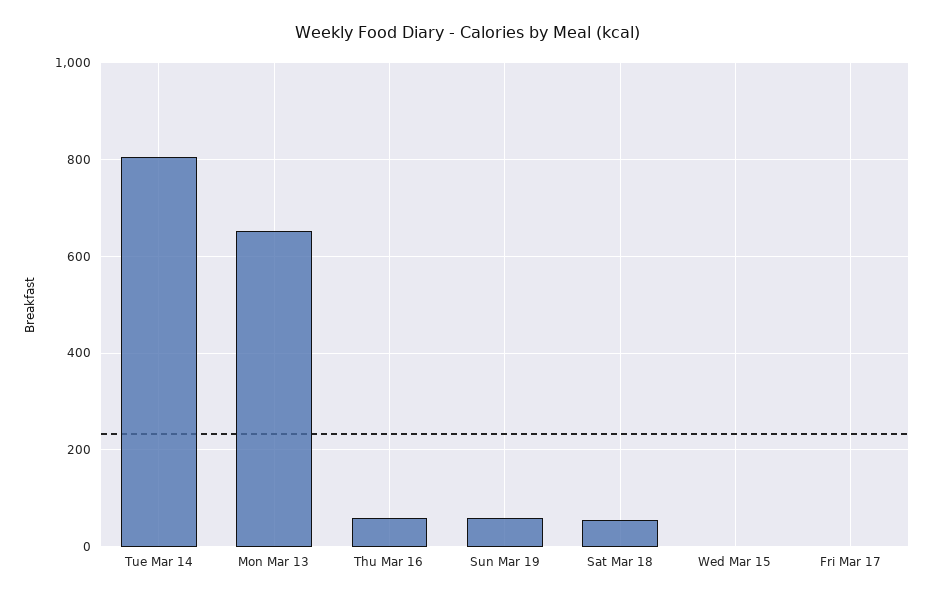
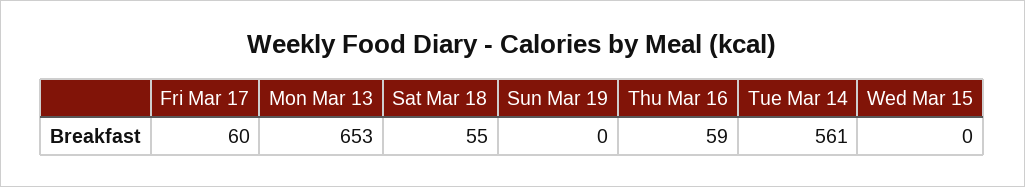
  {
-   "Tue Mar 14": 800,
+   "Tue Mar 14": 561,
    "Mon Mar 13": 653,
    "Thu Mar 16": 59,
-   "Sun Mar 19": 60,
+   "Sun Mar 19": 0,
    "Sat Mar 18": 55,
    "Wed Mar 15": 0,
-   "Fri Mar 17": 0
+   "Fri Mar 17": 60
  }

